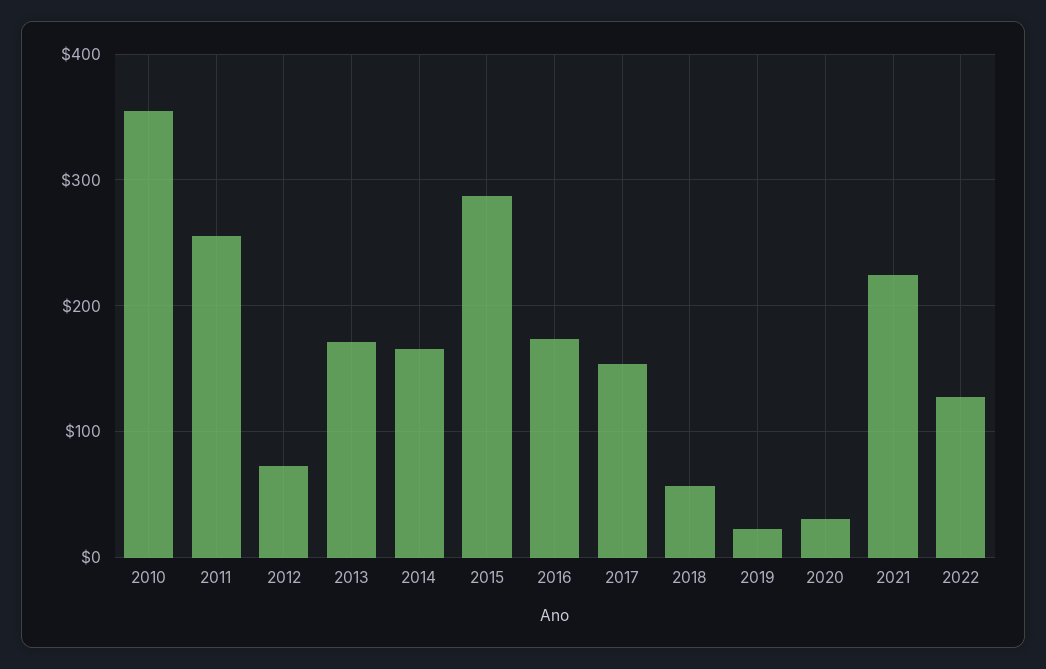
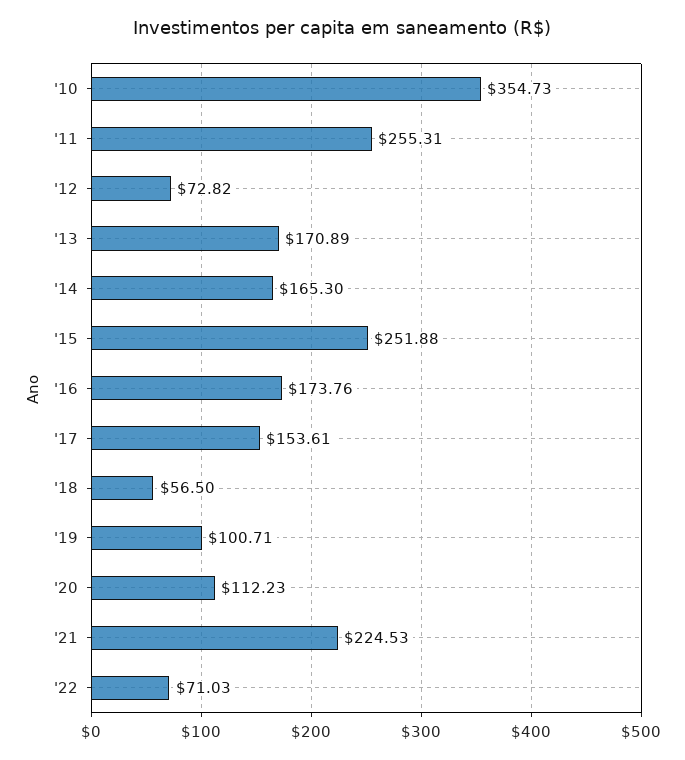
  {
    "2010": 354.73,
    "2011": 255.31,
    "2012": 72.82,
    "2013": 170.89,
    "2014": 165.3,
-   "2015": 290,
+   "2015": 251.88,
    "2016": 173.76,
    "2017": 153.61,
    "2018": 56.5,
-   "2019": 20,
+   "2019": 100.71,
-   "2020": 30,
+   "2020": 112.23,
    "2021": 224.53,
-   "2022": 130
+   "2022": 71.03
  }

